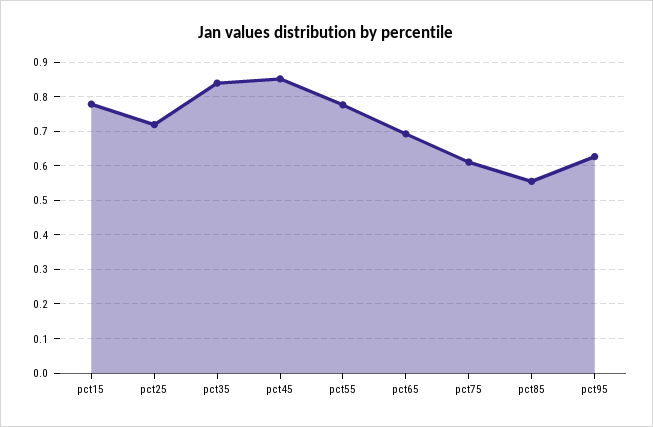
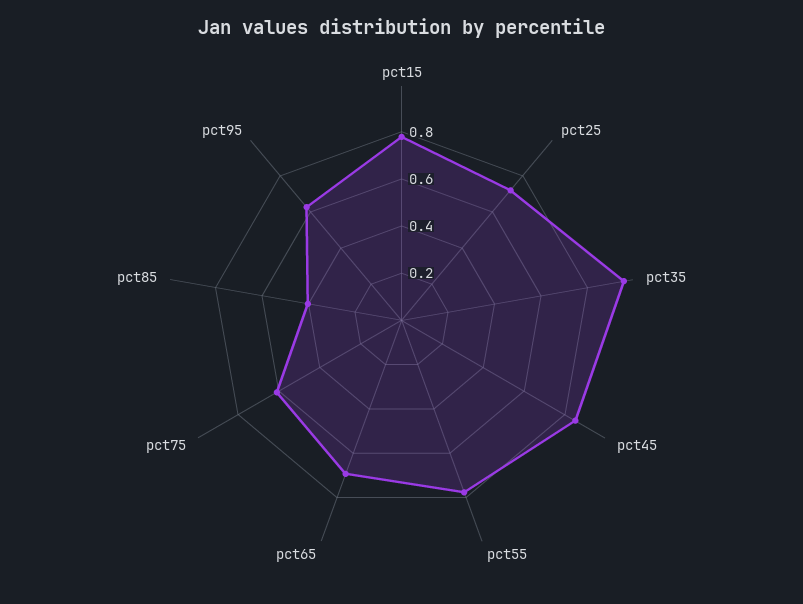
  {
    "pct15": 0.78,
    "pct25": 0.72,
-   "pct35": 0.84,
+   "pct35": 0.95,
    "pct45": 0.86,
    "pct55": 0.78,
    "pct65": 0.7,
    "pct75": 0.62,
-   "pct85": 0.56,
+   "pct85": 0.4,
    "pct95": 0.62
  }

